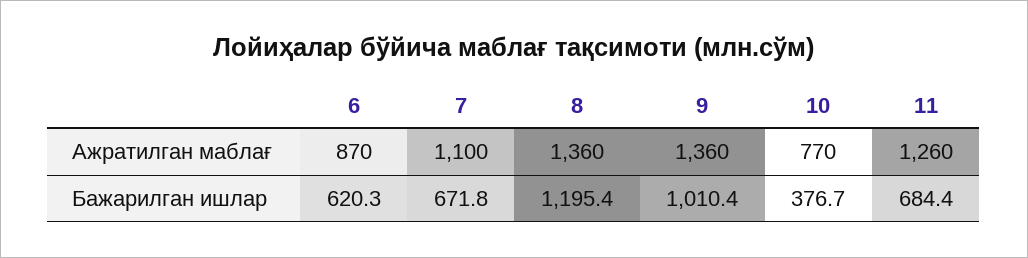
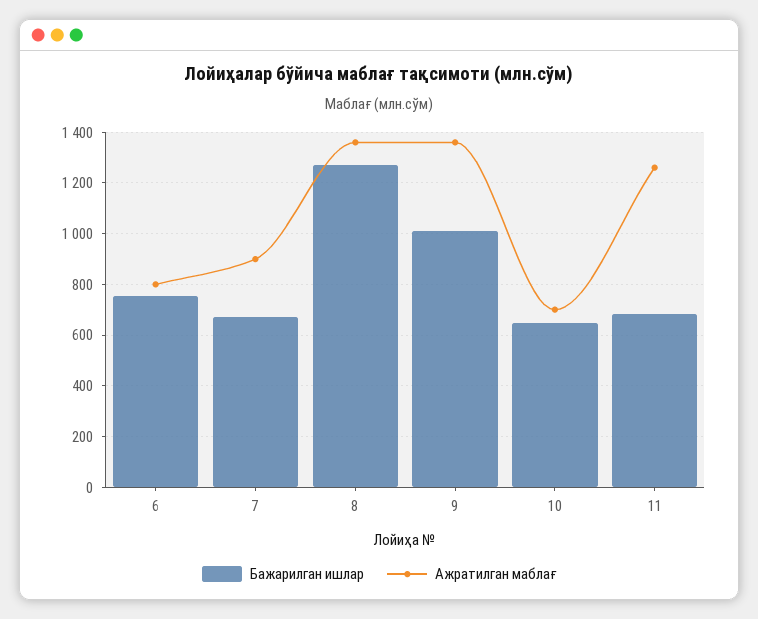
  {
    "Ажратилган маблағ": {
-     "6": 870,
+     "6": 800,
-     "7": 1100,
+     "7": 900,
      "8": 1360,
      "9": 1360,
-     "10": 770,
+     "10": 700,
      "11": 1260
    },
    "Бажарилган ишлар": {
-     "6": 620.3,
+     "6": 750,
      "7": 671.8,
-     "8": 1195.4,
+     "8": 1275,
      "9": 1010.4,
-     "10": 376.7,
+     "10": 650,
      "11": 684.4
    }
  }

